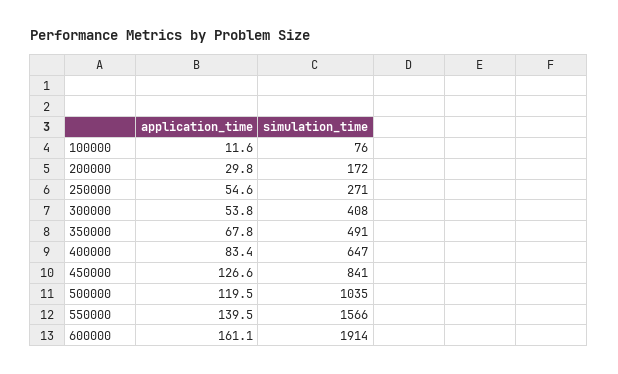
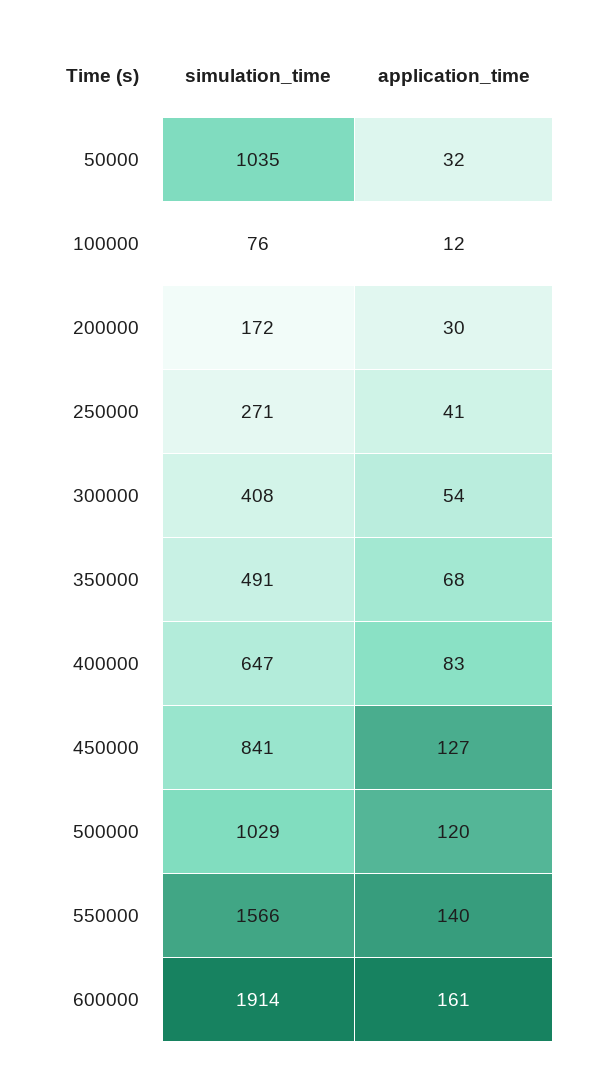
  {
    "application_time": {
      "100000": 11.6,
      "200000": 29.8,
-     "250000": 54.6,
+     "250000": 41,
      "300000": 53.8,
      "350000": 67.8,
      "400000": 83.4,
      "450000": 126.6,
      "500000": 119.5,
      "550000": 139.5,
-     "600000": 161.1
+     "600000": 161.1,
+     "50000": 32
    },
    "simulation_time": {
      "100000": 76,
      "200000": 172,
      "250000": 271,
      "300000": 408,
      "350000": 491,
      "400000": 647,
      "450000": 841,
-     "500000": 1035,
+     "500000": 1029,
      "550000": 1566,
-     "600000": 1914
+     "600000": 1914,
+     "50000": 1035
    }
  }

